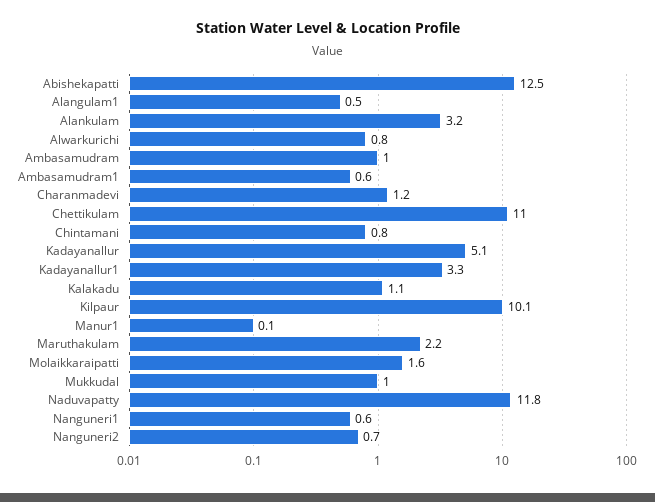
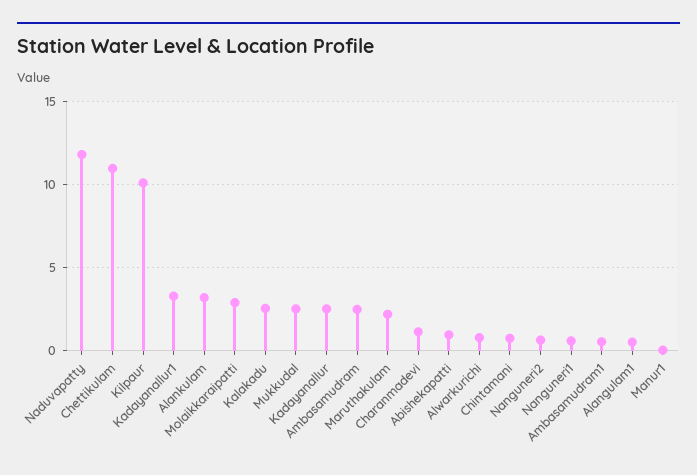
  {
-   "Abishekapatti": 12.5,
+   "Abishekapatti": 1,
    "Alangulam1": 0.5,
    "Alankulam": 3.2,
    "Alwarkurichi": 0.8,
-   "Ambasamudram": 1,
+   "Ambasamudram": 2.5,
    "Ambasamudram1": 0.6,
    "Charanmadevi": 1.2,
    "Chettikulam": 11,
    "Chintamani": 0.8,
-   "Kadayanallur": 5.1,
+   "Kadayanallur": 2.5,
    "Kadayanallur1": 3.3,
-   "Kalakadu": 1.1,
+   "Kalakadu": 2.5,
    "Kilpaur": 10.1,
    "Manur1": 0.1,
    "Maruthakulam": 2.2,
-   "Molaikkaraipatti": 1.6,
+   "Molaikkaraipatti": 3,
-   "Mukkudal": 1,
+   "Mukkudal": 2.5,
    "Naduvapatty": 11.8,
    "Nanguneri1": 0.6,
    "Nanguneri2": 0.7
  }

